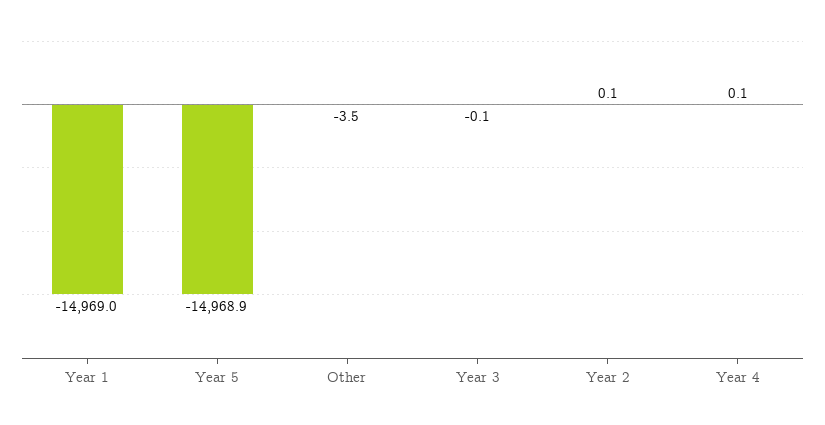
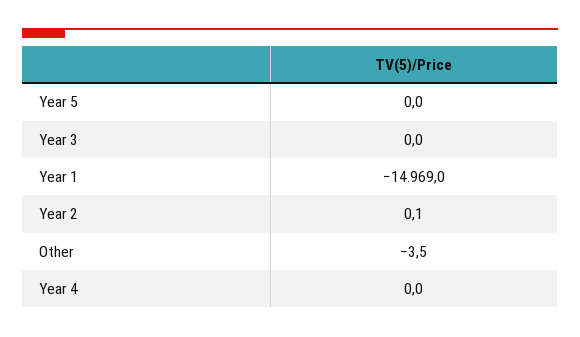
  {
    "Year 1": -14969,
-   "Year 5": -14968.9,
+   "Year 5": 0,
    "Other": -3.5,
-   "Year 3": -0.1,
+   "Year 3": 0,
    "Year 2": 0.1,
-   "Year 4": 0.1
+   "Year 4": 0
  }

